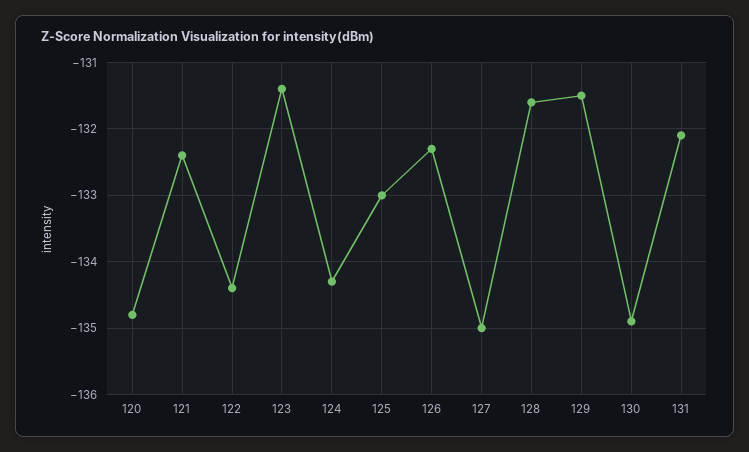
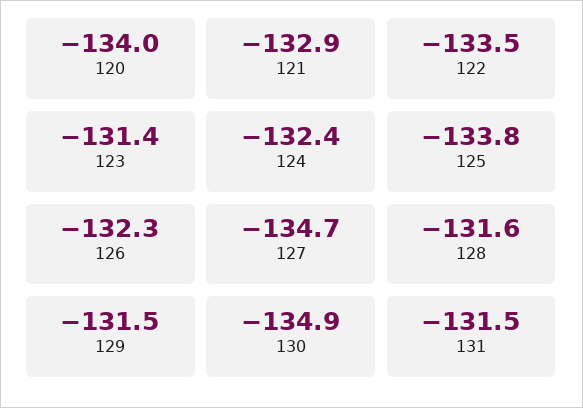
  {
-   "120": -134.8,
+   "120": -134,
-   "121": -132.4,
+   "121": -132.9,
-   "122": -134.4,
+   "122": -133.5,
    "123": -131.4,
-   "124": -134.3,
+   "124": -132.4,
-   "125": -133,
+   "125": -133.8,
    "126": -132.3,
-   "127": -135,
+   "127": -134.7,
    "128": -131.6,
    "129": -131.5,
    "130": -134.9,
-   "131": -132.1
+   "131": -131.5
  }

